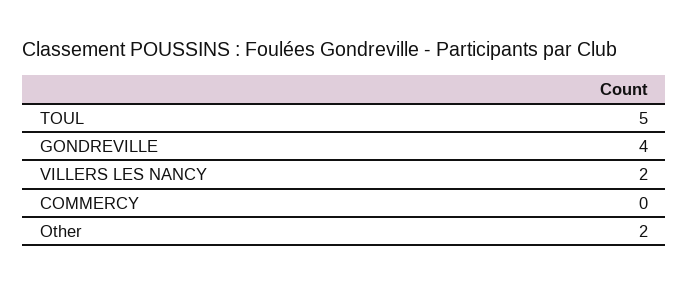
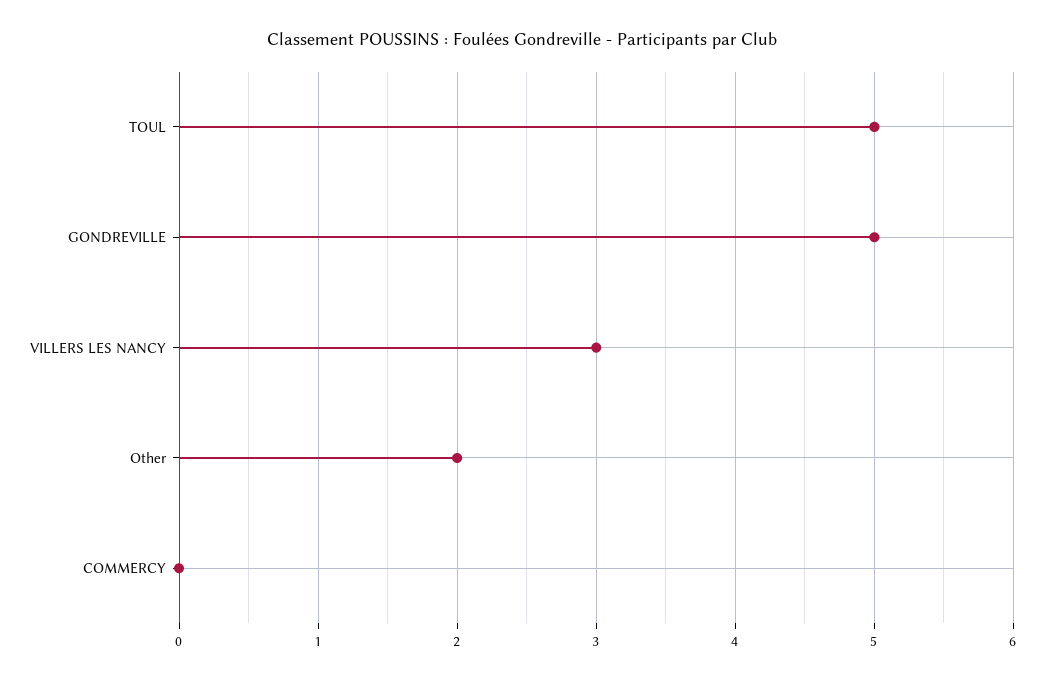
  {
    "TOUL": 5,
-   "GONDREVILLE": 4,
+   "GONDREVILLE": 5,
-   "VILLERS LES NANCY": 2,
+   "VILLERS LES NANCY": 3,
    "COMMERCY": 0,
    "Other": 2
  }

